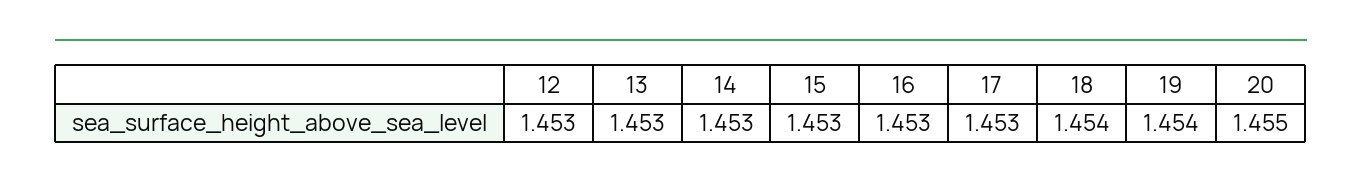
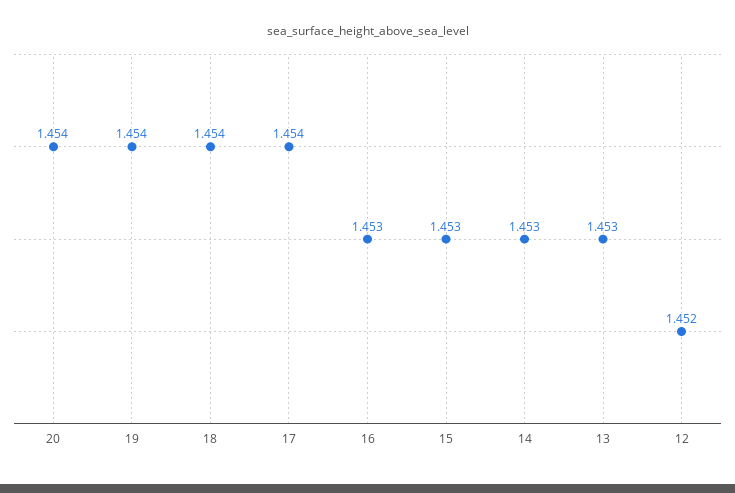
  {
-   "12": 1.453,
+   "12": 1.452,
    "13": 1.453,
    "14": 1.453,
    "15": 1.453,
    "16": 1.453,
-   "17": 1.453,
+   "17": 1.454,
    "18": 1.454,
    "19": 1.454,
-   "20": 1.455
+   "20": 1.454
  }

